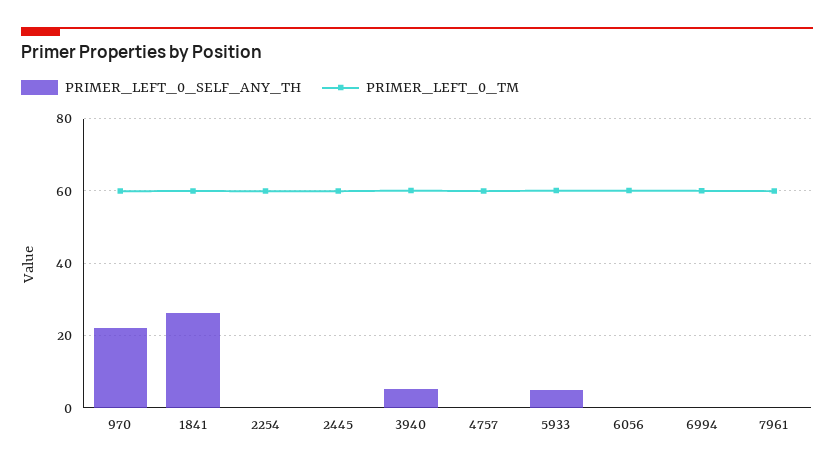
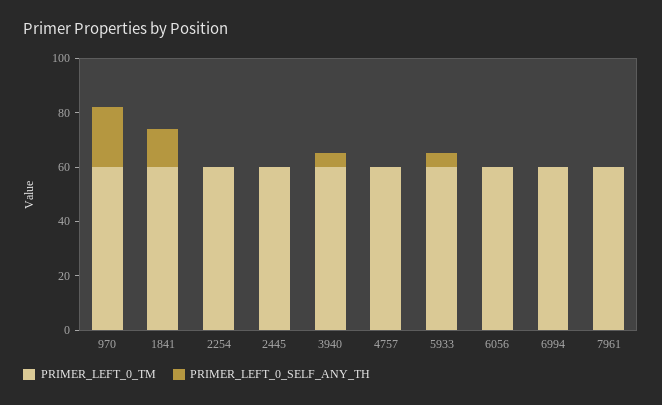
  {
    "PRIMER_LEFT_0_SELF_ANY_TH": {
      "970": 22,
-     "1841": 26,
+     "1841": 15,
      "2254": 0,
      "2445": 0,
      "3940": 6,
      "4757": 0,
      "5933": 4,
      "6056": 0,
      "6994": 0,
      "7961": 0
    },
    "PRIMER_LEFT_0_TM": {
      "970": 60,
      "1841": 60,
      "2254": 60,
      "2445": 60,
      "3940": 60,
      "4757": 60,
      "5933": 60,
      "6056": 60,
      "6994": 60,
      "7961": 60
    }
  }

